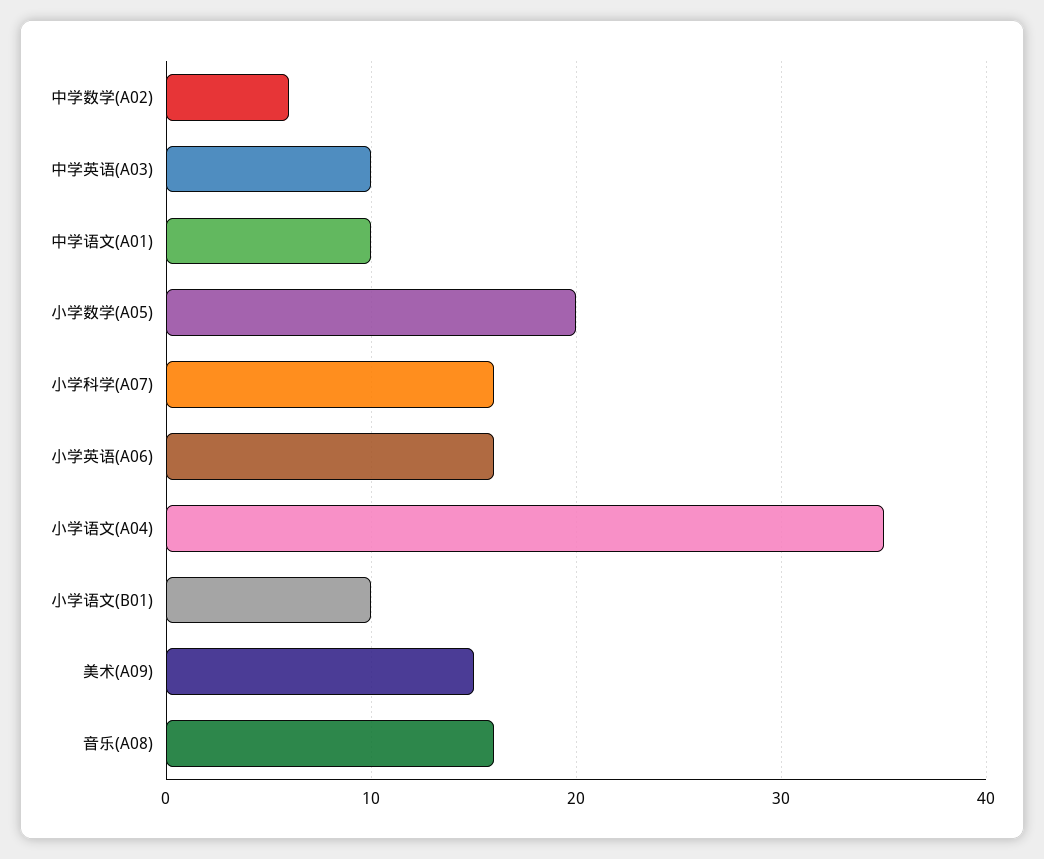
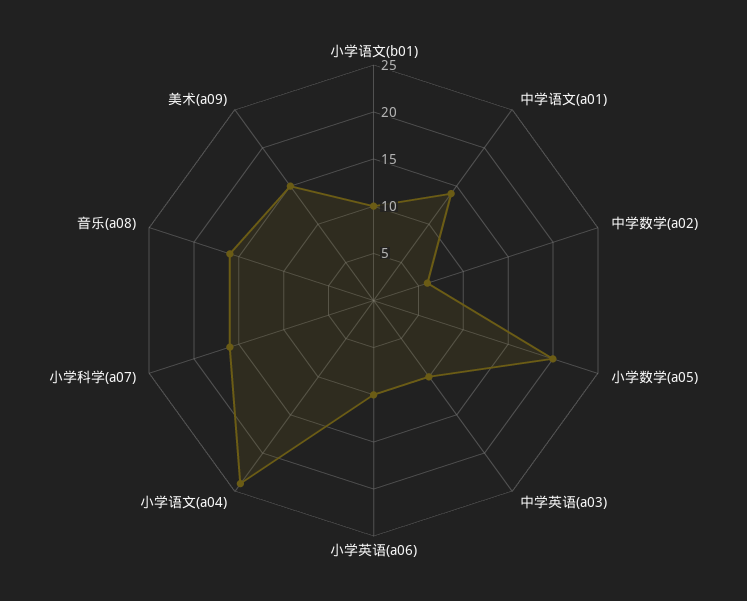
  {
    "中学数学(A02)": 6,
    "中学英语(A03)": 10,
-   "中学语文(A01)": 10,
+   "中学语文(A01)": 14,
    "小学数学(A05)": 20,
    "小学科学(A07)": 16,
-   "小学英语(A06)": 16,
+   "小学英语(A06)": 10,
-   "小学语文(A04)": 35,
+   "小学语文(A04)": 24,
    "小学语文(B01)": 10,
    "美术(A09)": 15,
    "音乐(A08)": 16
  }

